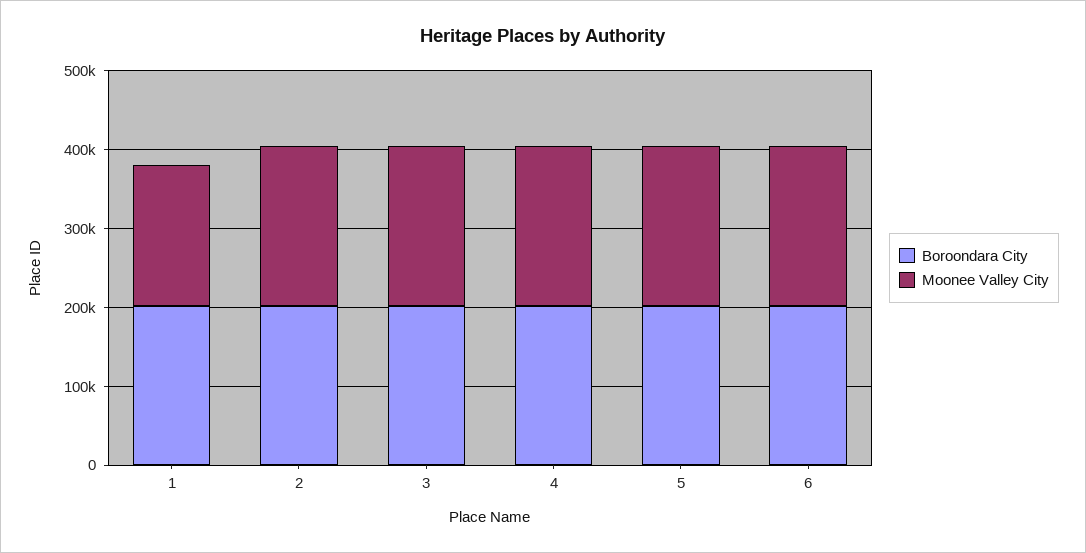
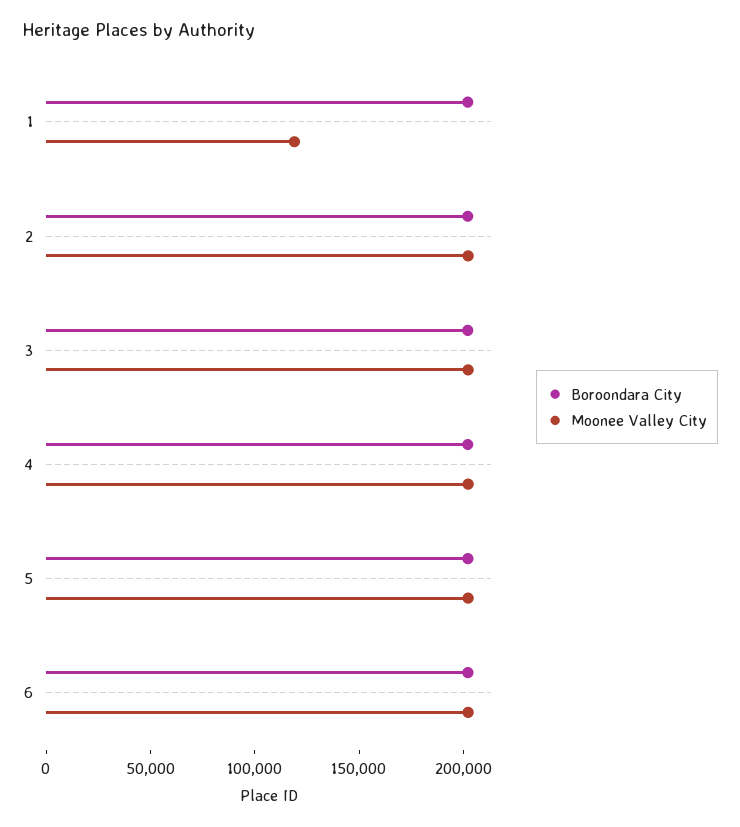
  {
    "Boroondara City": {
      "1": 200000,
      "2": 200000,
      "3": 200000,
      "4": 200000,
      "5": 200000,
      "6": 200000
    },
    "Moonee Valley City": {
-     "1": 180000,
+     "1": 120000,
      "2": 200000,
      "3": 200000,
      "4": 200000,
      "5": 200000,
      "6": 200000
    }
  }

